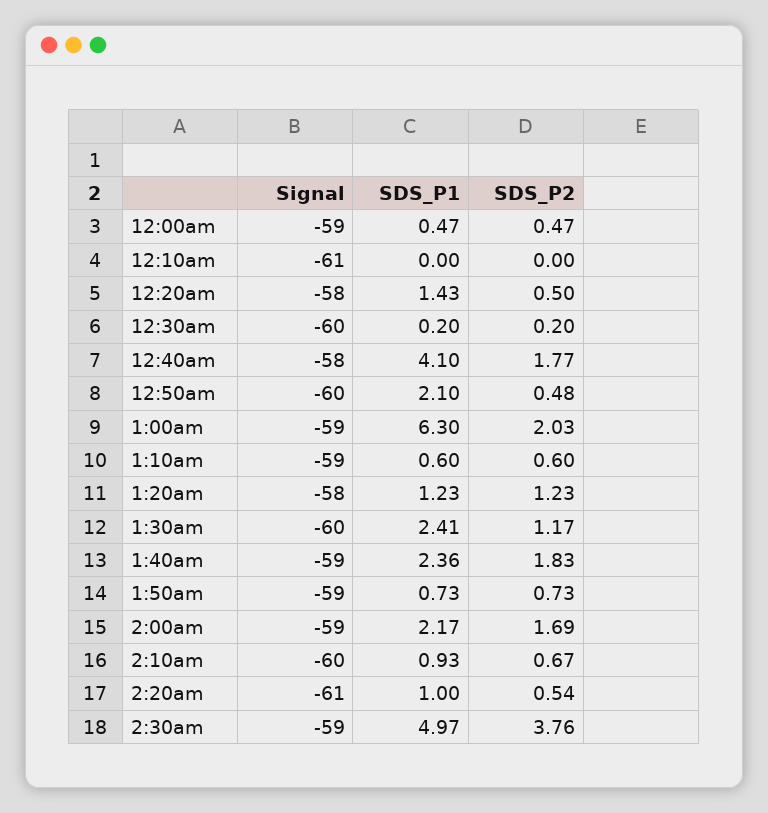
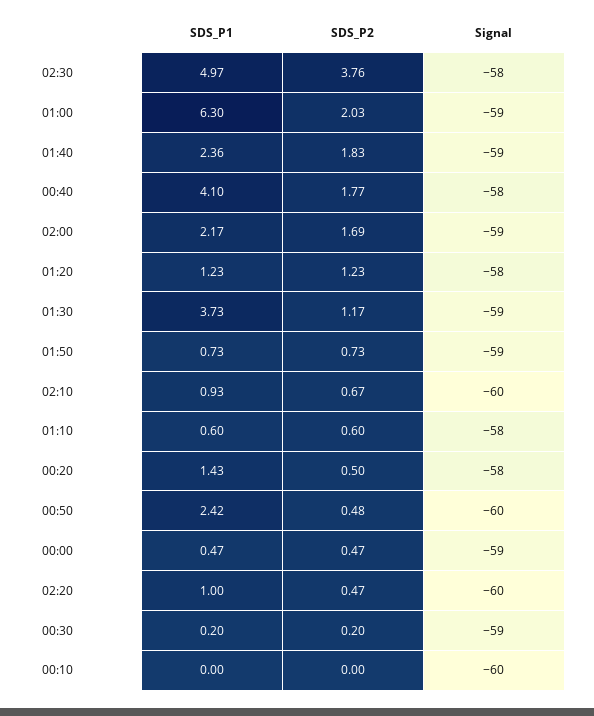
  {
    "Signal": {
      "12:00am": -59,
-     "12:10am": -61,
+     "12:10am": -60,
      "12:20am": -58,
-     "12:30am": -60,
+     "12:30am": -59,
      "12:40am": -58,
      "12:50am": -60,
      "1:00am": -59,
-     "1:10am": -59,
+     "1:10am": -58,
      "1:20am": -58,
-     "1:30am": -60,
+     "1:30am": -59,
      "1:40am": -59,
      "1:50am": -59,
      "2:00am": -59,
      "2:10am": -60,
-     "2:20am": -61,
+     "2:20am": -60,
-     "2:30am": -59
+     "2:30am": -58
    },
    "SDS_P1": {
      "12:00am": 0.47,
      "12:10am": 0,
      "12:20am": 1.43,
      "12:30am": 0.2,
      "12:40am": 4.1,
-     "12:50am": 2.1,
+     "12:50am": 2.42,
      "1:00am": 6.3,
      "1:10am": 0.6,
      "1:20am": 1.23,
-     "1:30am": 2.41,
+     "1:30am": 3.73,
      "1:40am": 2.36,
      "1:50am": 0.73,
      "2:00am": 2.17,
      "2:10am": 0.93,
      "2:20am": 1,
      "2:30am": 4.97
    },
    "SDS_P2": {
      "12:00am": 0.47,
      "12:10am": 0,
      "12:20am": 0.5,
      "12:30am": 0.2,
      "12:40am": 1.77,
      "12:50am": 0.48,
      "1:00am": 2.03,
      "1:10am": 0.6,
      "1:20am": 1.23,
      "1:30am": 1.17,
      "1:40am": 1.83,
      "1:50am": 0.73,
      "2:00am": 1.69,
      "2:10am": 0.67,
-     "2:20am": 0.54,
+     "2:20am": 0.47,
      "2:30am": 3.76
    }
  }

